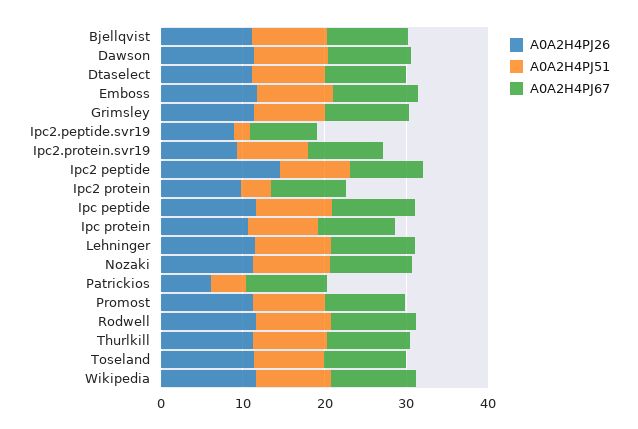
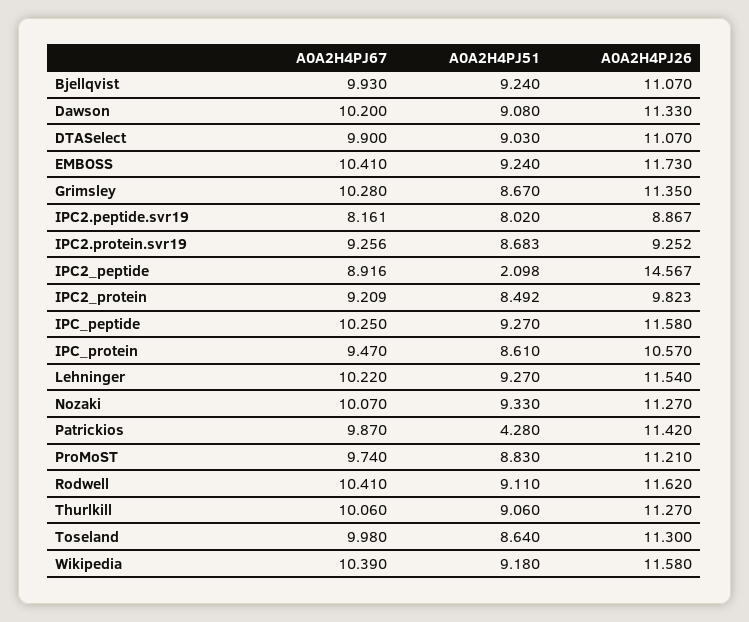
  {
    "A0A2H4PJ26": {
      "Bjellqvist": 11.07,
      "Dawson": 11.33,
      "Dtaselect": 11.07,
      "Emboss": 11.73,
      "Grimsley": 11.35,
      "Ipc2.peptide.svr19": 8.867,
      "Ipc2.protein.svr19": 9.252,
      "Ipc2 peptide": 14.567,
      "Ipc2 protein": 9.823,
      "Ipc peptide": 11.58,
      "Ipc protein": 10.57,
      "Lehninger": 11.54,
      "Nozaki": 11.27,
-     "Patrickios": 6,
+     "Patrickios": 11.42,
      "Promost": 11.21,
      "Rodwell": 11.62,
      "Thurlkill": 11.27,
      "Toseland": 11.3,
      "Wikipedia": 11.58
    },
    "A0A2H4PJ51": {
      "Bjellqvist": 9.24,
      "Dawson": 9.08,
      "Dtaselect": 9.03,
      "Emboss": 9.24,
      "Grimsley": 8.67,
-     "Ipc2.peptide.svr19": 2,
+     "Ipc2.peptide.svr19": 8.02,
      "Ipc2.protein.svr19": 8.683,
-     "Ipc2 peptide": 8,
+     "Ipc2 peptide": 2.098,
-     "Ipc2 protein": 4,
+     "Ipc2 protein": 8.492,
      "Ipc peptide": 9.27,
      "Ipc protein": 8.61,
      "Lehninger": 9.27,
      "Nozaki": 9.33,
      "Patrickios": 4.28,
      "Promost": 8.83,
      "Rodwell": 9.11,
      "Thurlkill": 9.06,
      "Toseland": 8.64,
      "Wikipedia": 9.18
    },
    "A0A2H4PJ67": {
      "Bjellqvist": 9.93,
      "Dawson": 10.2,
      "Dtaselect": 9.9,
      "Emboss": 10.41,
      "Grimsley": 10.28,
      "Ipc2.peptide.svr19": 8.161,
      "Ipc2.protein.svr19": 9.256,
      "Ipc2 peptide": 8.916,
      "Ipc2 protein": 9.209,
      "Ipc peptide": 10.25,
      "Ipc protein": 9.47,
      "Lehninger": 10.22,
      "Nozaki": 10.07,
      "Patrickios": 9.87,
      "Promost": 9.74,
      "Rodwell": 10.41,
      "Thurlkill": 10.06,
      "Toseland": 9.98,
      "Wikipedia": 10.39
    }
  }

